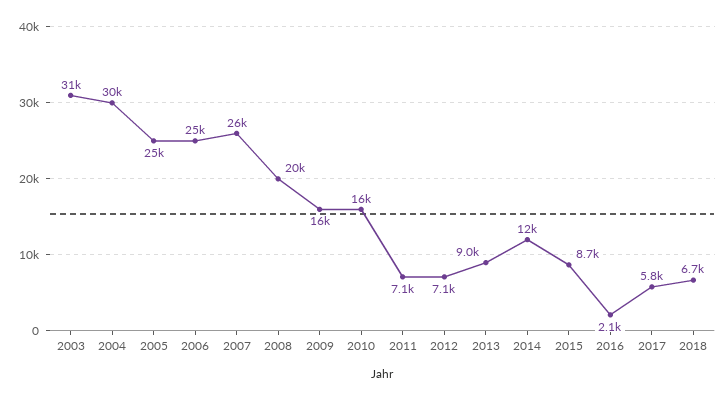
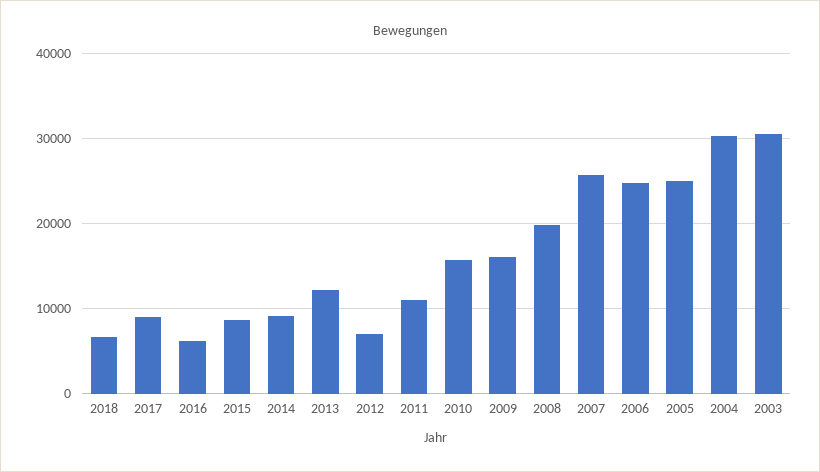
  {
    "2003": 31000,
    "2004": 30000,
    "2005": 25000,
    "2006": 25000,
    "2007": 26000,
    "2008": 20000,
    "2009": 16000,
    "2010": 16000,
-   "2011": 7100,
+   "2011": 11000,
    "2012": 7100,
-   "2013": 9000,
+   "2013": 12000,
-   "2014": 12000,
+   "2014": 9000,
    "2015": 8700,
-   "2016": 2100,
+   "2016": 6000,
-   "2017": 5800,
+   "2017": 9000,
    "2018": 6700
  }

